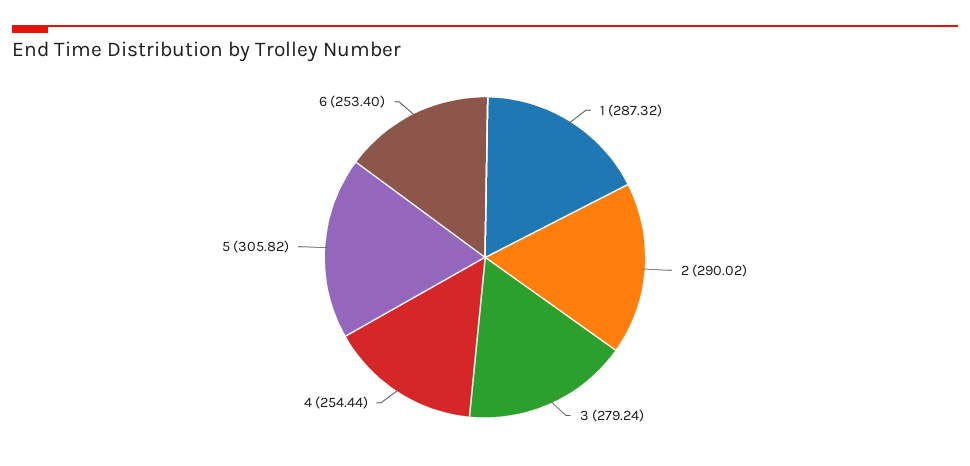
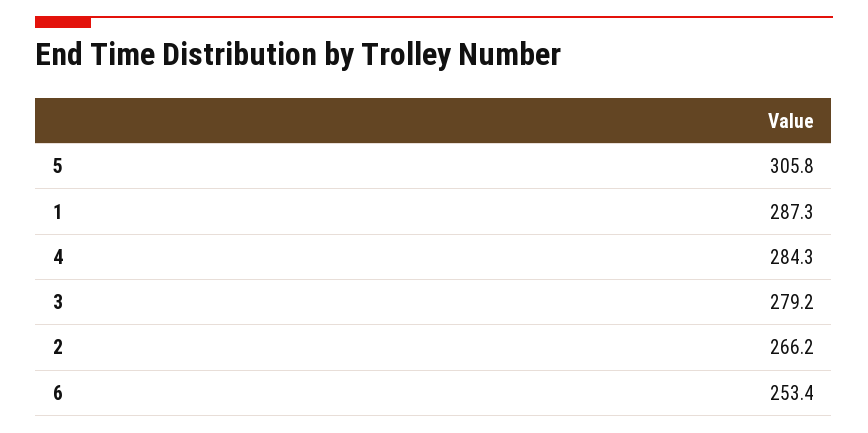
  {
    "1": 287.32,
-   "2": 290.02,
+   "2": 266.2,
    "3": 279.24,
-   "4": 254.44,
+   "4": 284.3,
    "5": 305.82,
    "6": 253.4
  }

